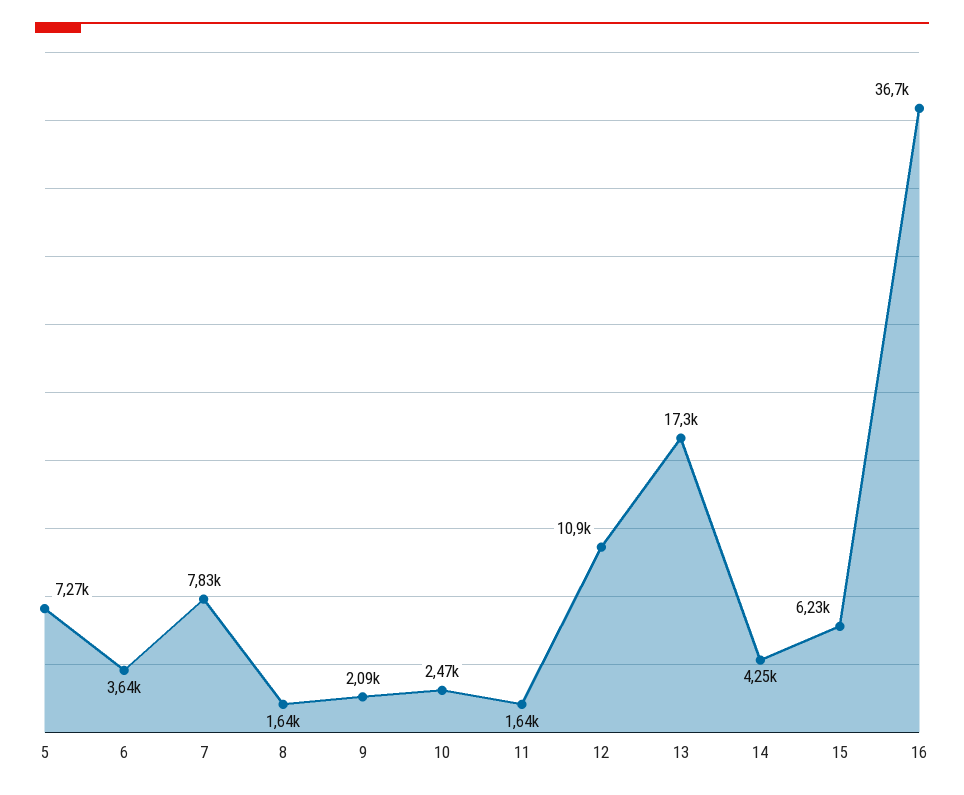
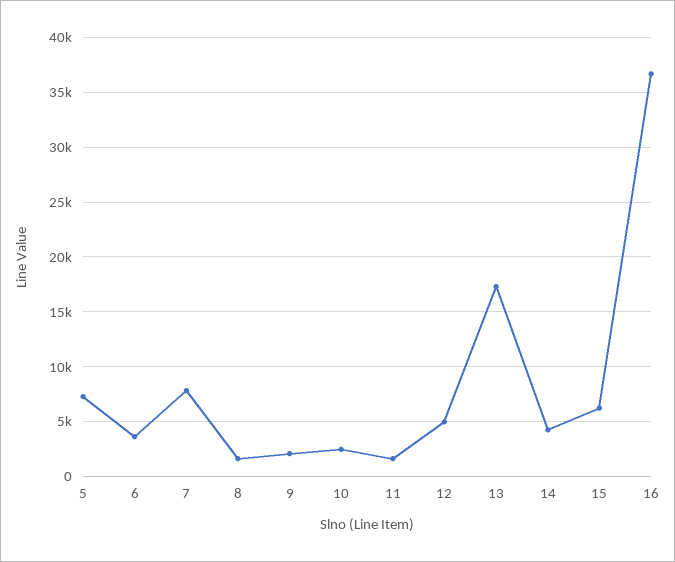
  {
    "5": 7270,
    "6": 3640,
    "7": 7830,
    "8": 1640,
    "9": 2090,
    "10": 2470,
    "11": 1640,
-   "12": 10900,
+   "12": 5000,
    "13": 17300,
    "14": 4250,
    "15": 6230,
    "16": 36700
  }

